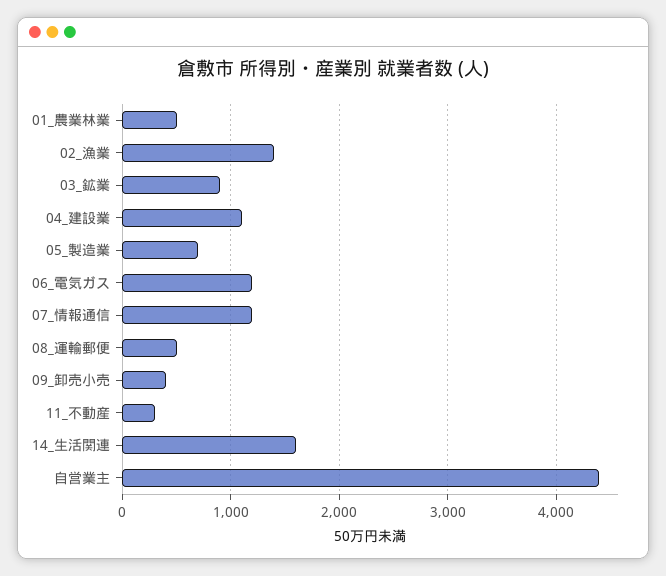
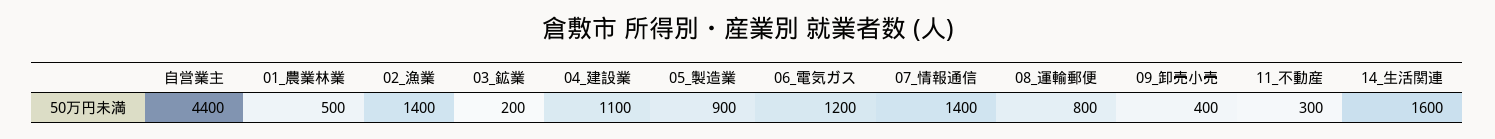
  {
    "01_農業林業": 500,
    "02_漁業": 1400,
-   "03_鉱業": 900,
+   "03_鉱業": 200,
    "04_建設業": 1100,
-   "05_製造業": 700,
+   "05_製造業": 900,
    "06_電気ガス": 1200,
-   "07_情報通信": 1200,
+   "07_情報通信": 1400,
-   "08_運輸郵便": 500,
+   "08_運輸郵便": 800,
    "09_卸売小売": 400,
    "11_不動産": 300,
    "14_生活関連": 1600,
    "自営業主": 4400
  }

